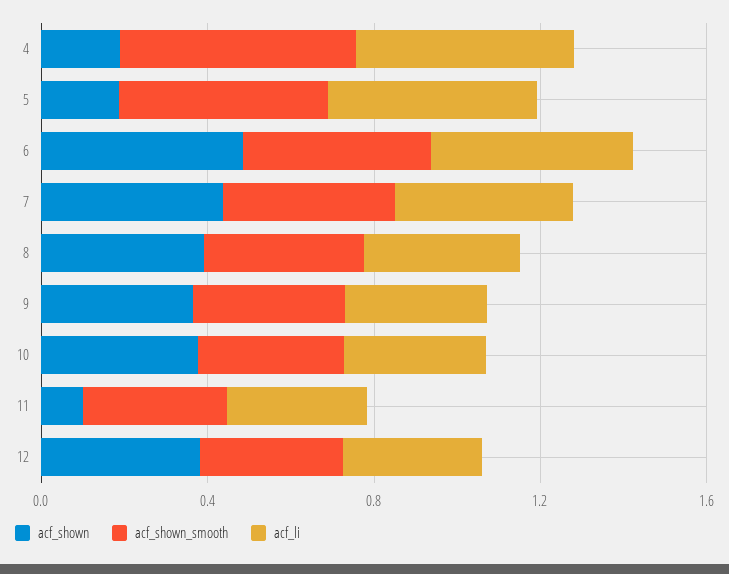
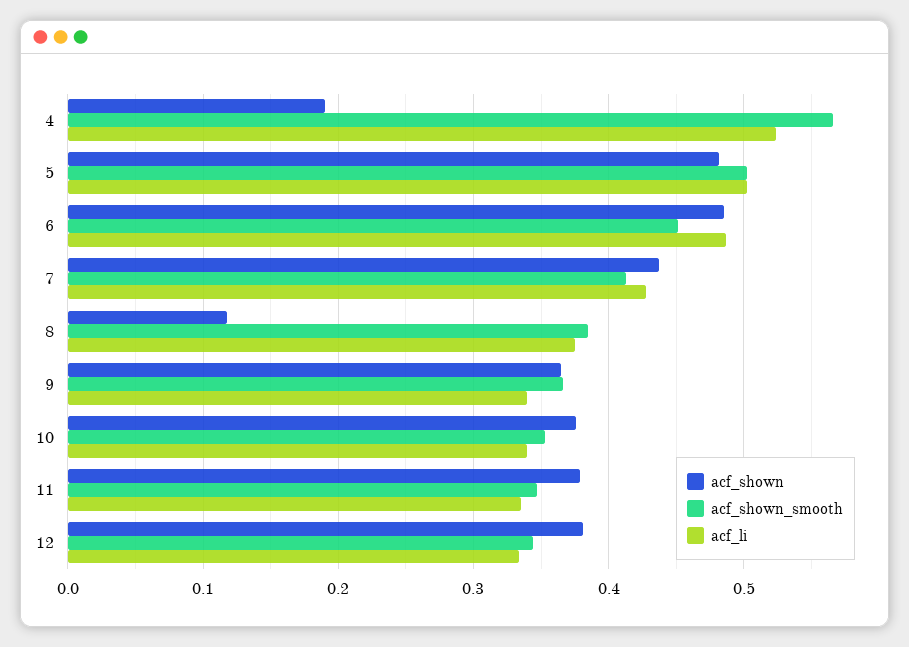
  {
    "acf_shown": {
      "4": 0.19,
-     "5": 0.2,
+     "5": 0.48,
      "6": 0.49,
      "7": 0.44,
-     "8": 0.4,
+     "8": 0.12,
      "9": 0.37,
      "10": 0.38,
-     "11": 0.1,
+     "11": 0.38,
      "12": 0.38
    },
    "acf_shown_smooth": {
      "4": 0.57,
      "5": 0.5,
      "6": 0.45,
      "7": 0.41,
      "8": 0.39,
      "9": 0.37,
      "10": 0.35,
      "11": 0.35,
      "12": 0.34
    },
    "acf_li": {
      "4": 0.52,
      "5": 0.5,
      "6": 0.49,
      "7": 0.43,
      "8": 0.38,
      "9": 0.34,
      "10": 0.34,
      "11": 0.34,
      "12": 0.33
    }
  }

